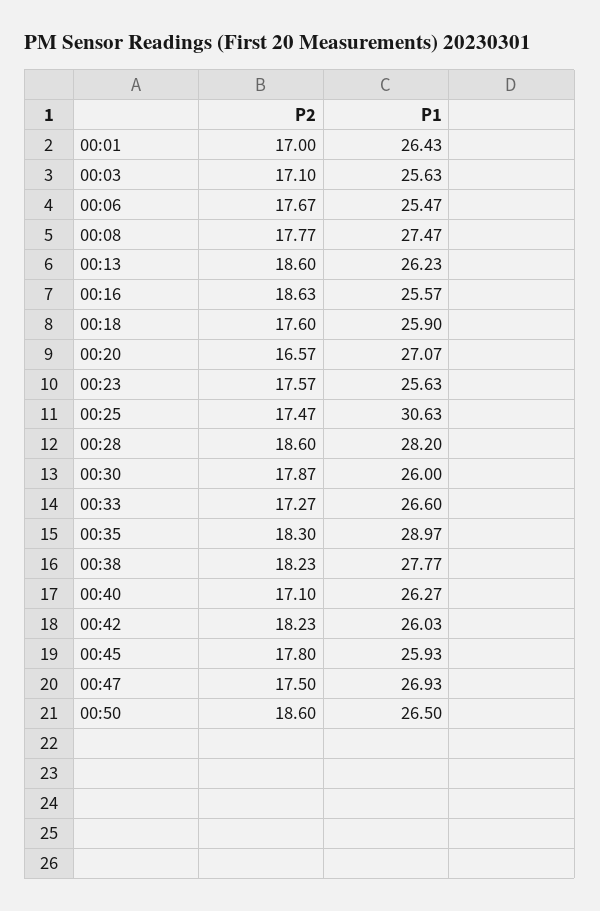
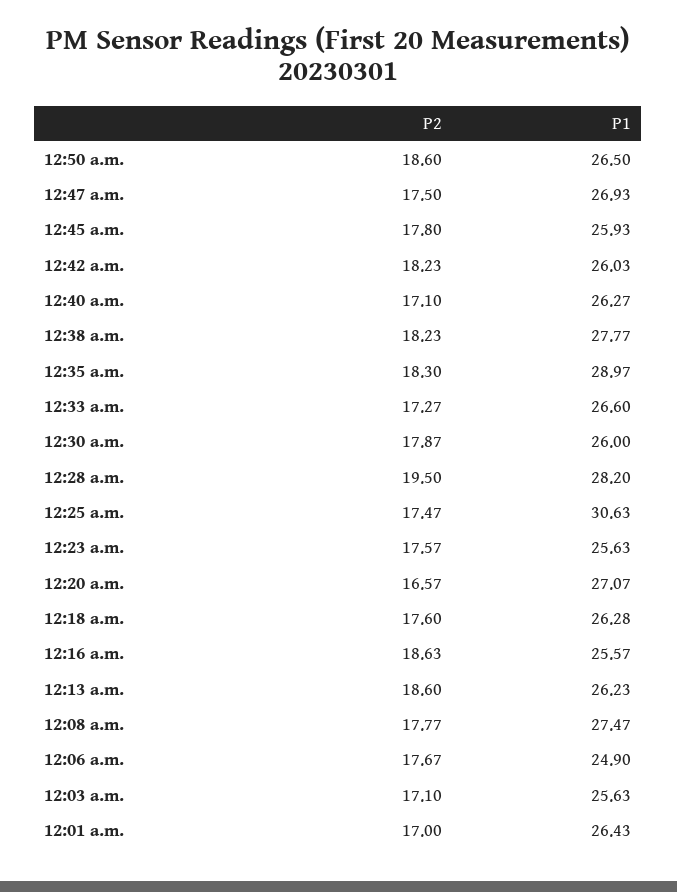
  {
    "P2": {
      "00:01": 17,
      "00:03": 17.1,
      "00:06": 17.67,
      "00:08": 17.77,
      "00:13": 18.6,
      "00:16": 18.63,
      "00:18": 17.6,
      "00:20": 16.57,
      "00:23": 17.57,
      "00:25": 17.47,
-     "00:28": 18.6,
+     "00:28": 19.5,
      "00:30": 17.87,
      "00:33": 17.27,
      "00:35": 18.3,
      "00:38": 18.23,
      "00:40": 17.1,
      "00:42": 18.23,
      "00:45": 17.8,
      "00:47": 17.5,
      "00:50": 18.6
    },
    "P1": {
      "00:01": 26.43,
      "00:03": 25.63,
-     "00:06": 25.47,
+     "00:06": 24.9,
      "00:08": 27.47,
      "00:13": 26.23,
      "00:16": 25.57,
-     "00:18": 25.9,
+     "00:18": 26.28,
      "00:20": 27.07,
      "00:23": 25.63,
      "00:25": 30.63,
      "00:28": 28.2,
      "00:30": 26,
      "00:33": 26.6,
      "00:35": 28.97,
      "00:38": 27.77,
      "00:40": 26.27,
      "00:42": 26.03,
      "00:45": 25.93,
      "00:47": 26.93,
      "00:50": 26.5
    }
  }

